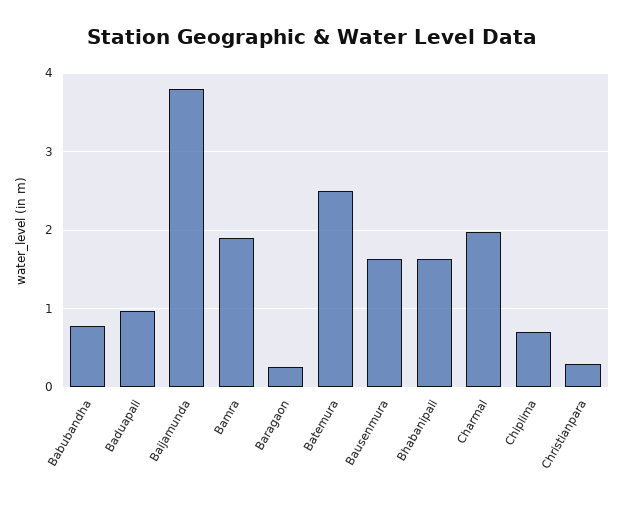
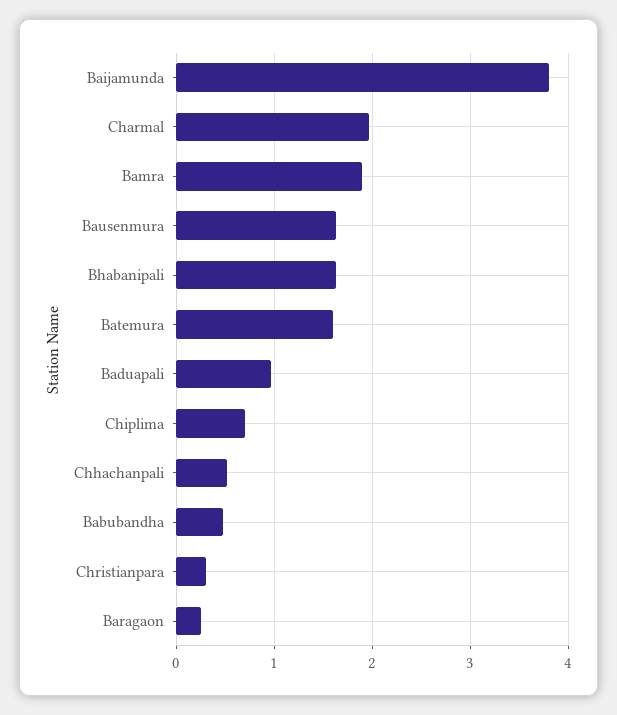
  {
-   "Babubandha": 0.8,
+   "Babubandha": 0.5,
    "Baduapali": 1,
    "Baijamunda": 3.8,
    "Bamra": 1.9,
    "Baragaon": 0.3,
-   "Batemura": 2.5,
+   "Batemura": 1.6,
    "Bausenmura": 1.6,
    "Bhabanipali": 1.6,
    "Charmal": 2,
    "Chiplima": 0.7,
-   "Christianpara": 0.3
+   "Christianpara": 0.3,
+   "Chhachanpali": 0.5
  }

